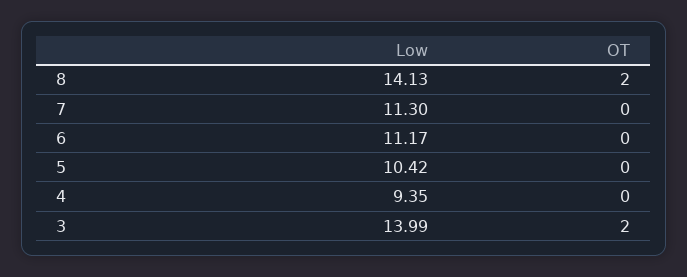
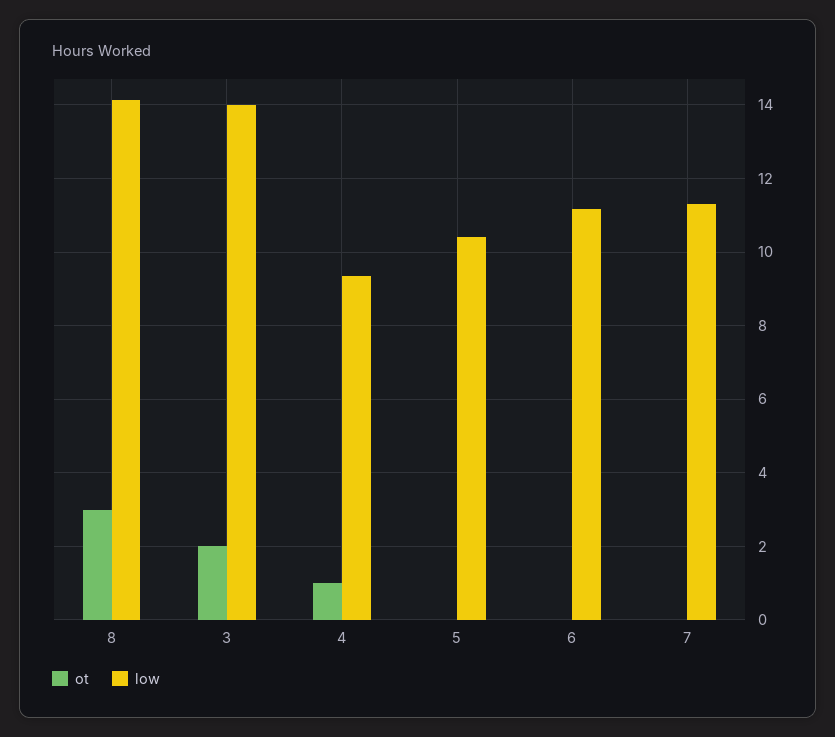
  {
    "Low": {
      "8": 14.13,
      "7": 11.3,
      "6": 11.17,
      "5": 10.42,
      "4": 9.35,
      "3": 13.99
    },
    "OT": {
-     "8": 2,
+     "8": 3,
      "7": 0,
      "6": 0,
      "5": 0,
-     "4": 0,
+     "4": 1,
      "3": 2
    }
  }

